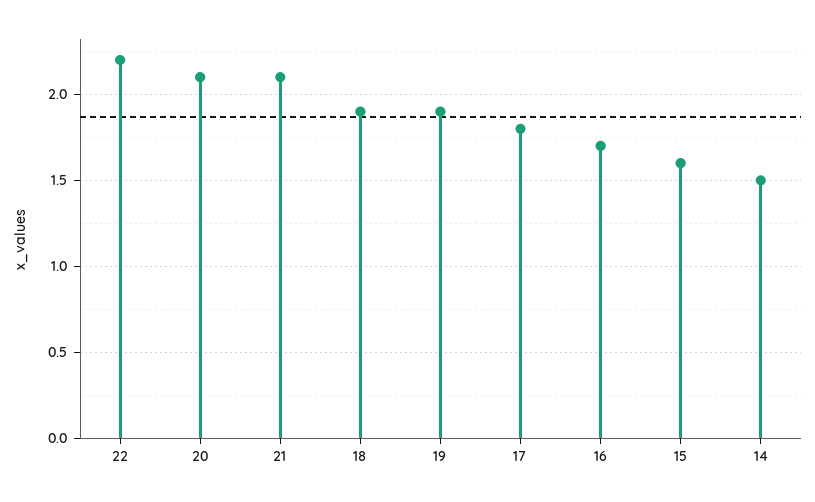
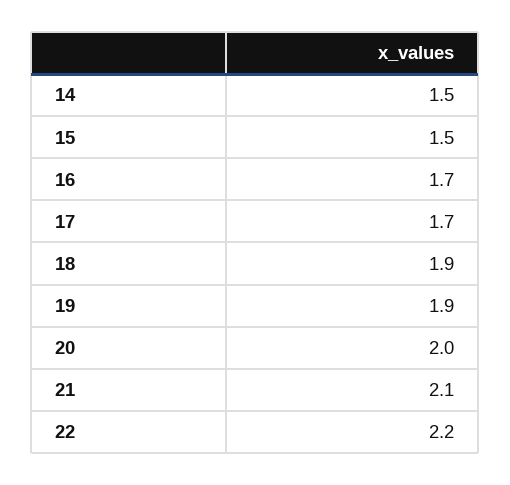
  {
    "22": 2.2,
-   "20": 2.1,
+   "20": 2,
    "21": 2.1,
    "18": 1.9,
    "19": 1.9,
-   "17": 1.8,
+   "17": 1.7,
    "16": 1.7,
-   "15": 1.6,
+   "15": 1.5,
    "14": 1.5
  }

